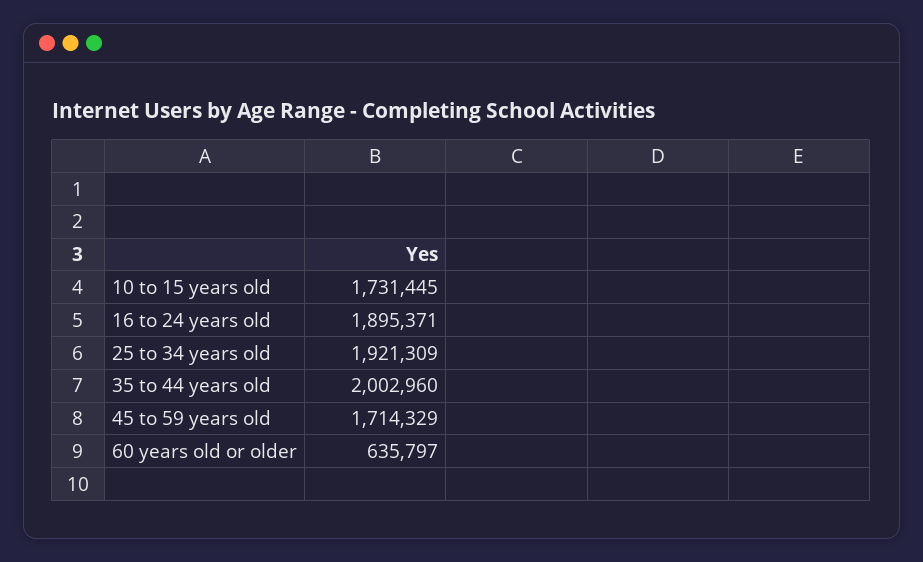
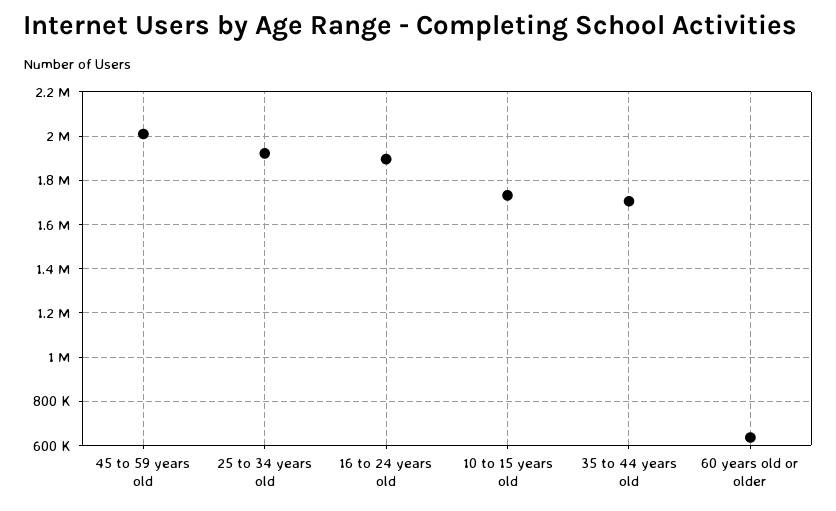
  {
    "10 to 15 years old": 1731445,
    "16 to 24 years old": 1895371,
    "25 to 34 years old": 1921309,
-   "35 to 44 years old": 2002960,
+   "35 to 44 years old": 1700000,
-   "45 to 59 years old": 1714329,
+   "45 to 59 years old": 2000000,
    "60 years old or older": 635797
  }

